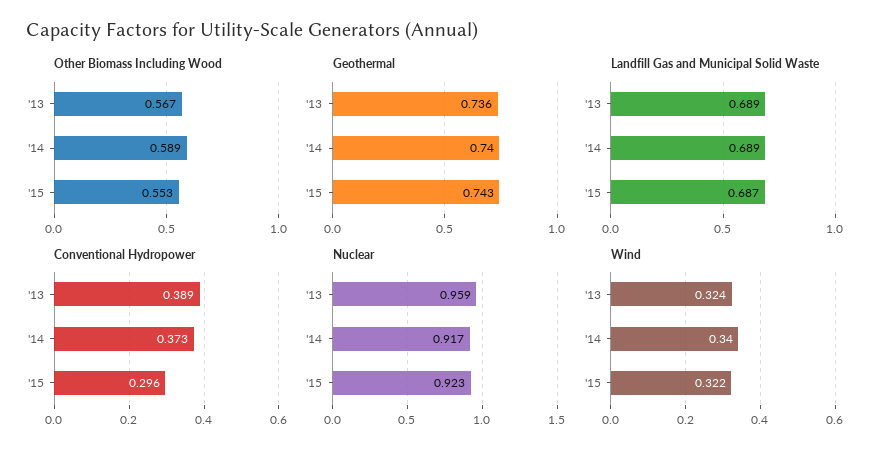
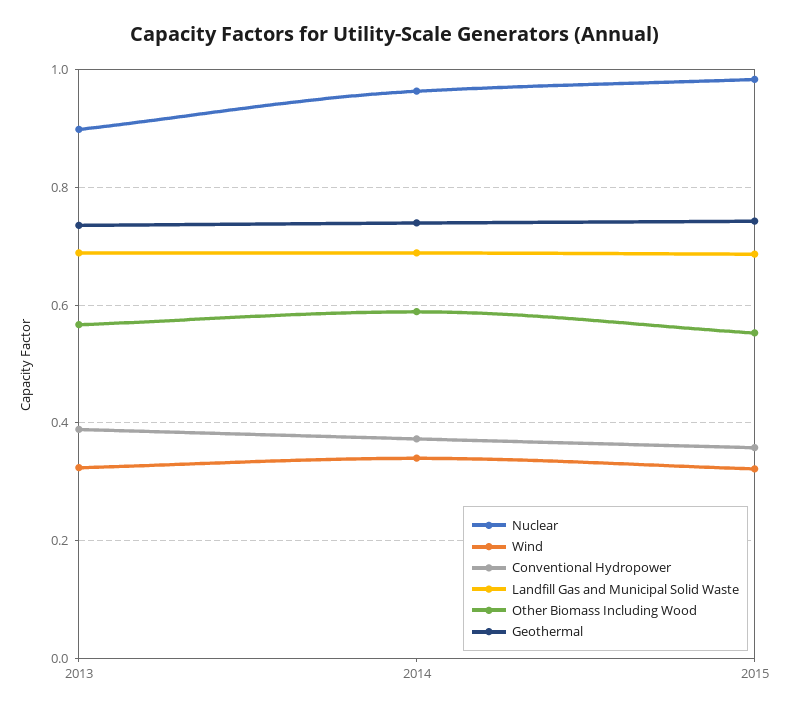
  {
    "Other Biomass Including Wood": {
      "'13": 0.567,
      "'14": 0.589,
      "'15": 0.553
    },
    "Geothermal": {
      "'13": 0.736,
      "'14": 0.74,
      "'15": 0.743
    },
    "Landfill Gas and Municipal Solid Waste": {
      "'13": 0.689,
      "'14": 0.689,
      "'15": 0.687
    },
    "Conventional Hydropower": {
      "'13": 0.389,
      "'14": 0.373,
-     "'15": 0.296
+     "'15": 0.36
    },
    "Nuclear": {
-     "'13": 0.959,
+     "'13": 0.9,
-     "'14": 0.917,
+     "'14": 0.96,
-     "'15": 0.923
+     "'15": 0.98
    },
    "Wind": {
      "'13": 0.324,
      "'14": 0.34,
      "'15": 0.322
    }
  }

